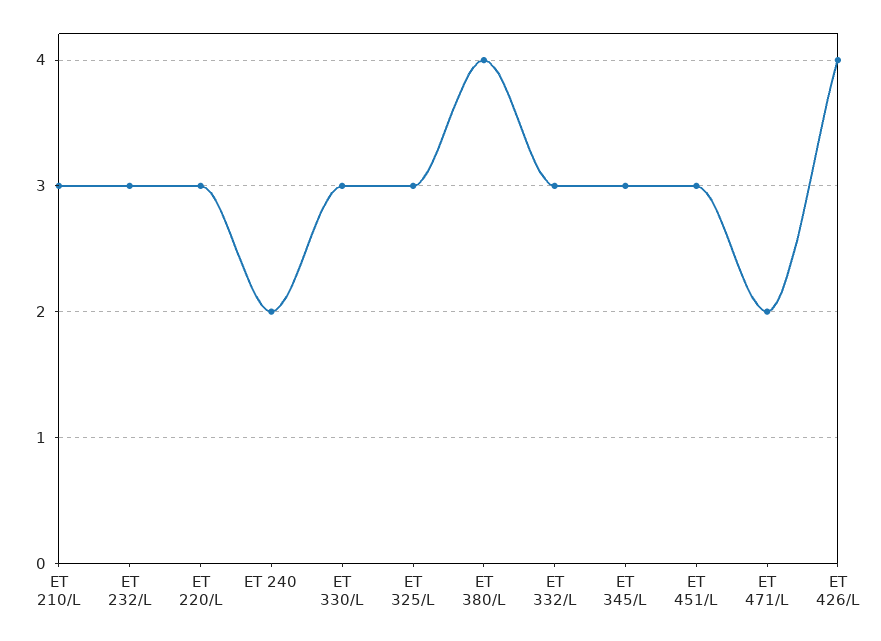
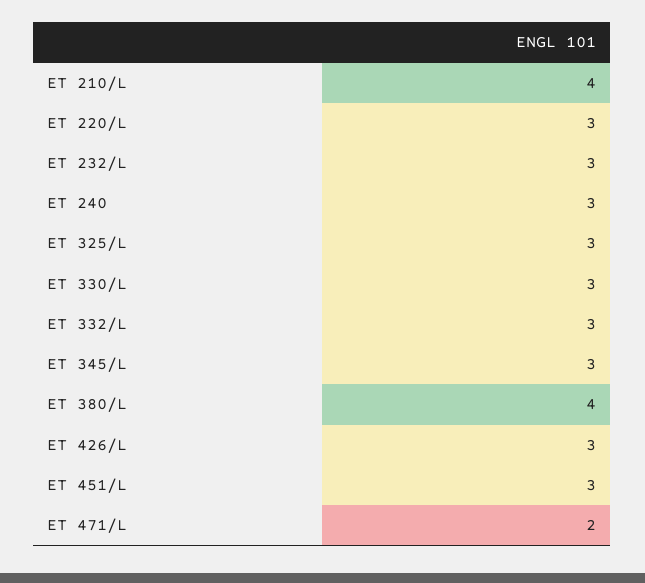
  {
-   "ET 210/L": 3,
+   "ET 210/L": 4,
    "ET 232/L": 3,
    "ET 220/L": 3,
-   "ET 240": 2,
+   "ET 240": 3,
    "ET 330/L": 3,
    "ET 325/L": 3,
    "ET 380/L": 4,
    "ET 332/L": 3,
    "ET 345/L": 3,
    "ET 451/L": 3,
    "ET 471/L": 2,
-   "ET 426/L": 4
+   "ET 426/L": 3
  }

